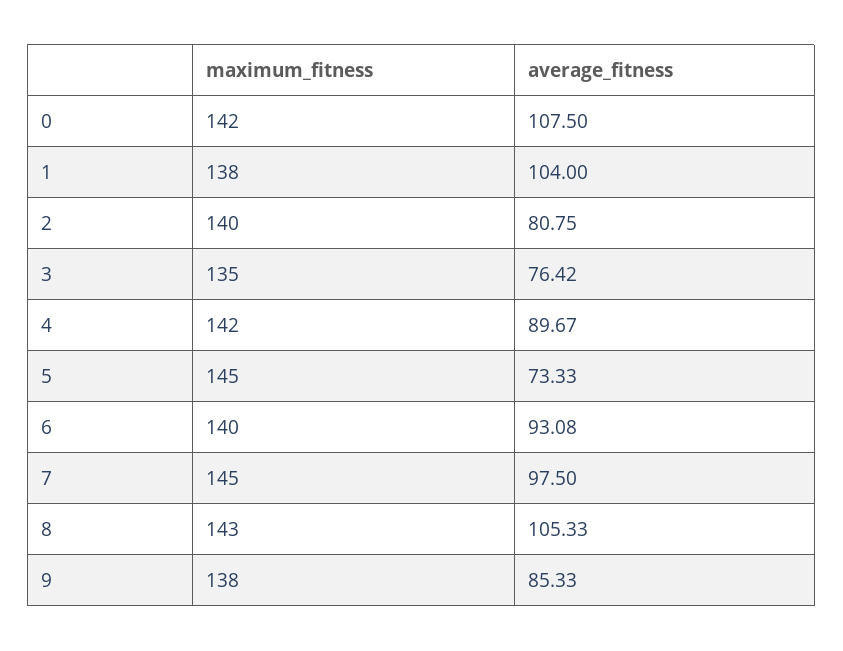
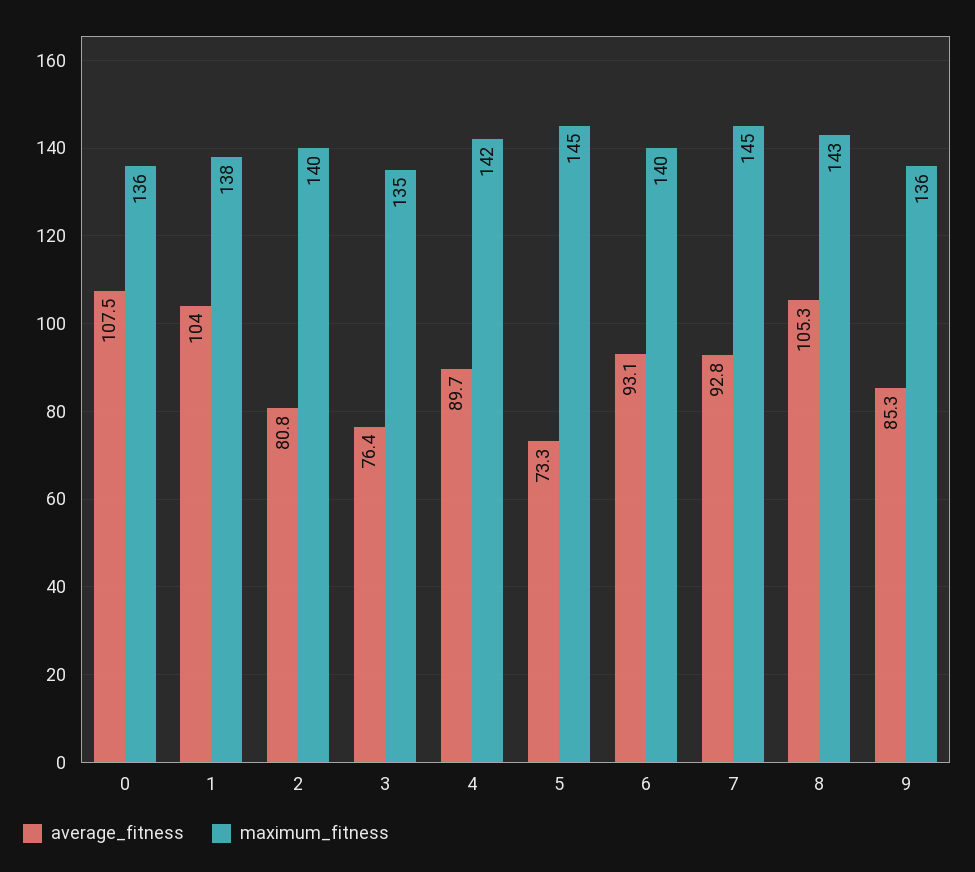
  {
    "maximum_fitness": {
-     "0": 142,
+     "0": 136,
      "1": 138,
      "2": 140,
      "3": 135,
      "4": 142,
      "5": 145,
      "6": 140,
      "7": 145,
      "8": 143,
-     "9": 138
+     "9": 136
    },
    "average_fitness": {
      "0": 107.5,
      "1": 104,
      "2": 80.75,
      "3": 76.42,
      "4": 89.67,
      "5": 73.33,
      "6": 93.08,
-     "7": 97.5,
+     "7": 92.8,
      "8": 105.33,
      "9": 85.33
    }
  }

